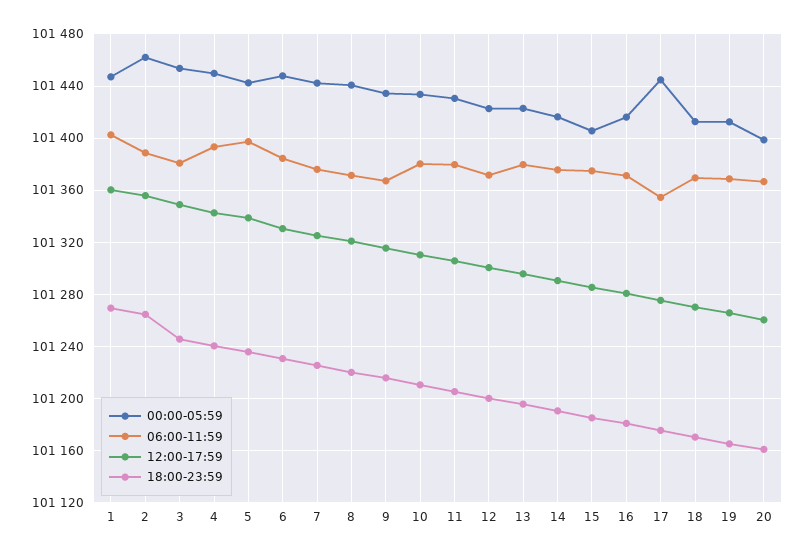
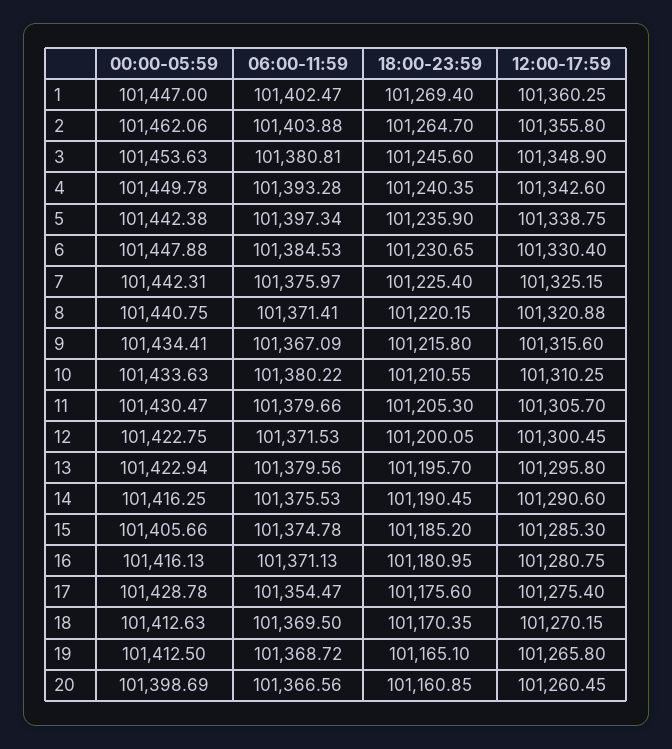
  {
    "00:00-05:59": {
      "1": 101447,
      "2": 101462.06,
      "3": 101453.63,
      "4": 101449.78,
      "5": 101442.38,
      "6": 101447.88,
      "7": 101442.31,
      "8": 101440.75,
      "9": 101434.41,
      "10": 101433.63,
      "11": 101430.47,
      "12": 101422.75,
      "13": 101422.94,
      "14": 101416.25,
      "15": 101405.66,
      "16": 101416.13,
-     "17": 101445,
+     "17": 101428.78,
      "18": 101412.63,
      "19": 101412.5,
      "20": 101398.69
    },
    "06:00-11:59": {
      "1": 101402.47,
-     "2": 101390,
+     "2": 101403.88,
      "3": 101380.81,
      "4": 101393.28,
      "5": 101397.34,
      "6": 101384.53,
      "7": 101375.97,
      "8": 101371.41,
      "9": 101367.09,
      "10": 101380.22,
      "11": 101379.66,
      "12": 101371.53,
      "13": 101379.56,
      "14": 101375.53,
      "15": 101374.78,
      "16": 101371.13,
      "17": 101354.47,
      "18": 101369.5,
      "19": 101368.72,
      "20": 101366.56
    },
    "12:00-17:59": {
      "1": 101360.25,
      "2": 101355.8,
      "3": 101348.9,
      "4": 101342.6,
      "5": 101338.75,
      "6": 101330.4,
      "7": 101325.15,
      "8": 101320.88,
      "9": 101315.6,
      "10": 101310.25,
      "11": 101305.7,
      "12": 101300.45,
      "13": 101295.8,
      "14": 101290.6,
      "15": 101285.3,
      "16": 101280.75,
      "17": 101275.4,
      "18": 101270.15,
      "19": 101265.8,
      "20": 101260.45
    },
    "18:00-23:59": {
      "1": 101269.4,
      "2": 101264.7,
      "3": 101245.6,
      "4": 101240.35,
      "5": 101235.9,
      "6": 101230.65,
      "7": 101225.4,
      "8": 101220.15,
      "9": 101215.8,
      "10": 101210.55,
      "11": 101205.3,
      "12": 101200.05,
      "13": 101195.7,
      "14": 101190.45,
      "15": 101185.2,
      "16": 101180.95,
      "17": 101175.6,
      "18": 101170.35,
      "19": 101165.1,
      "20": 101160.85
    }
  }

